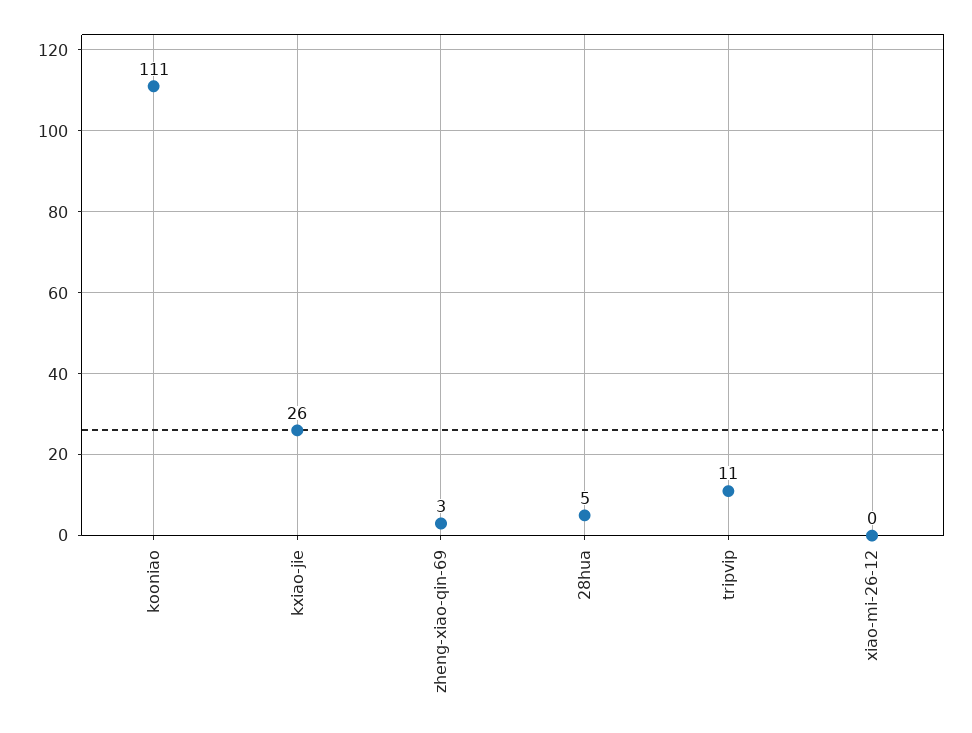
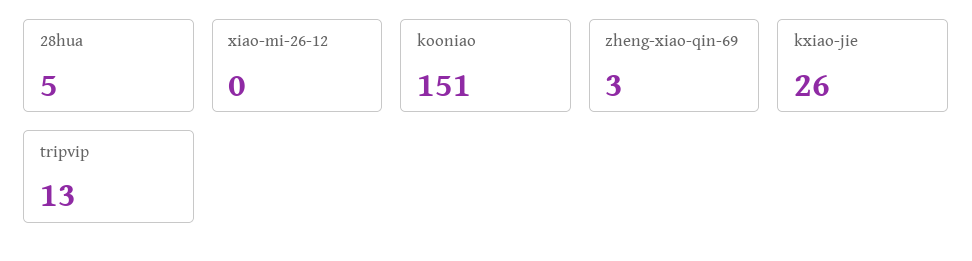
  {
-   "kooniao": 111,
+   "kooniao": 151,
    "kxiao-jie": 26,
    "zheng-xiao-qin-69": 3,
    "28hua": 5,
-   "tripvip": 11,
+   "tripvip": 13,
    "xiao-mi-26-12": 0
  }

